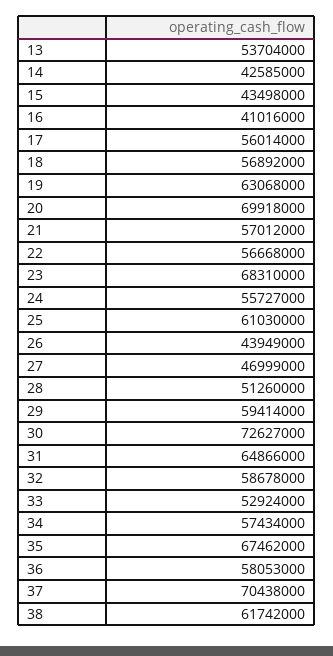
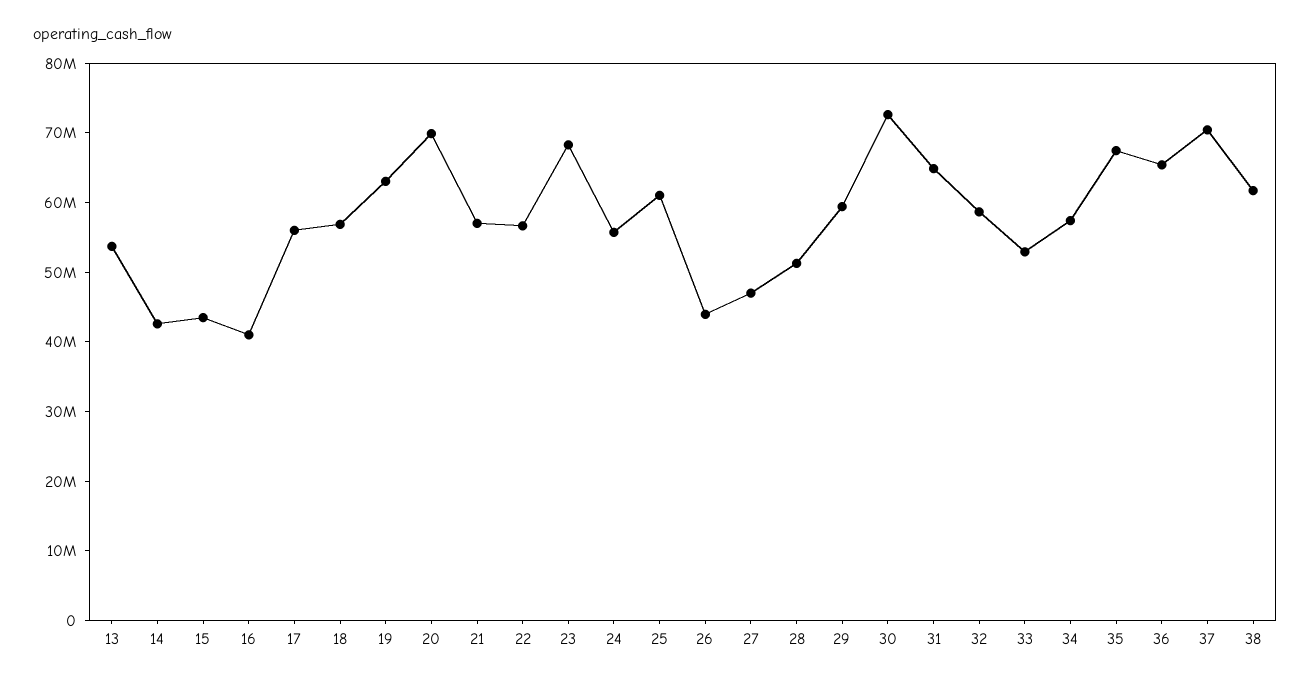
  {
    "13": 53704000,
    "14": 42585000,
    "15": 43498000,
    "16": 41016000,
    "17": 56014000,
    "18": 56892000,
    "19": 63068000,
    "20": 69918000,
    "21": 57012000,
    "22": 56668000,
    "23": 68310000,
    "24": 55727000,
    "25": 61030000,
    "26": 43949000,
    "27": 46999000,
    "28": 51260000,
    "29": 59414000,
    "30": 72627000,
    "31": 64866000,
    "32": 58678000,
    "33": 52924000,
    "34": 57434000,
    "35": 67462000,
-   "36": 58053000,
+   "36": 66000000,
    "37": 70438000,
    "38": 61742000
  }

